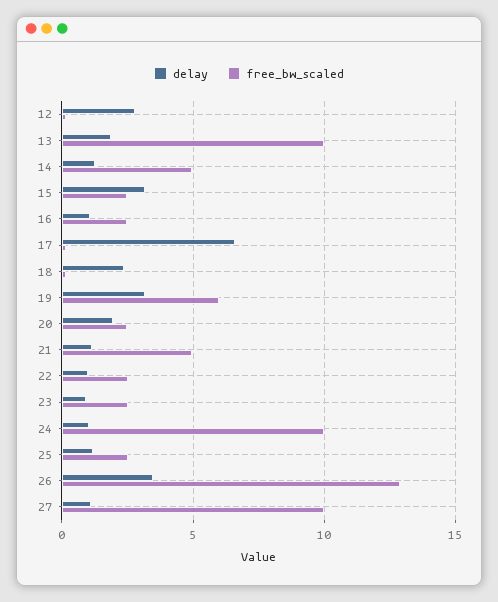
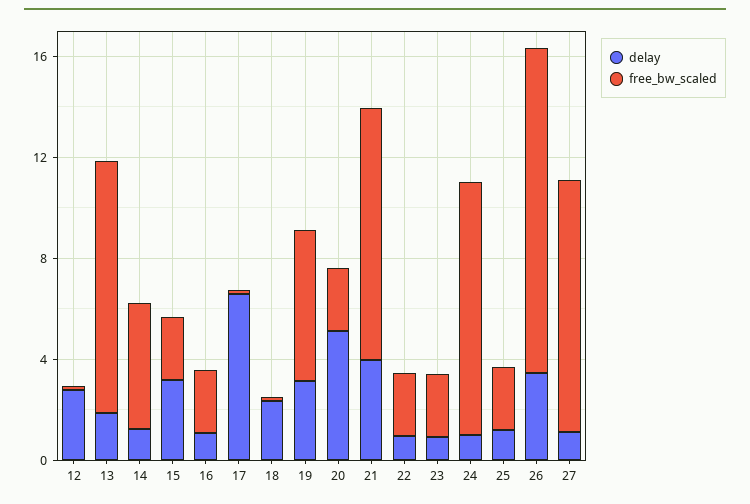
  {
    "delay": {
      "12": 3,
      "13": 2,
      "14": 1.5,
      "15": 3,
      "16": 1,
      "17": 6.5,
      "18": 2.5,
      "19": 3,
-     "20": 2,
+     "20": 5,
-     "21": 1,
+     "21": 4,
      "22": 1,
      "23": 1,
      "24": 1,
      "25": 1,
      "26": 3.5,
      "27": 1
    },
    "free_bw_scaled": {
      "12": 0,
      "13": 10,
      "14": 5,
      "15": 2.5,
      "16": 2.5,
      "17": 0,
      "18": 0,
      "19": 6,
      "20": 2.5,
-     "21": 5,
+     "21": 10,
      "22": 2.5,
      "23": 2.5,
      "24": 10,
      "25": 2.5,
      "26": 13,
      "27": 10
    }
  }

